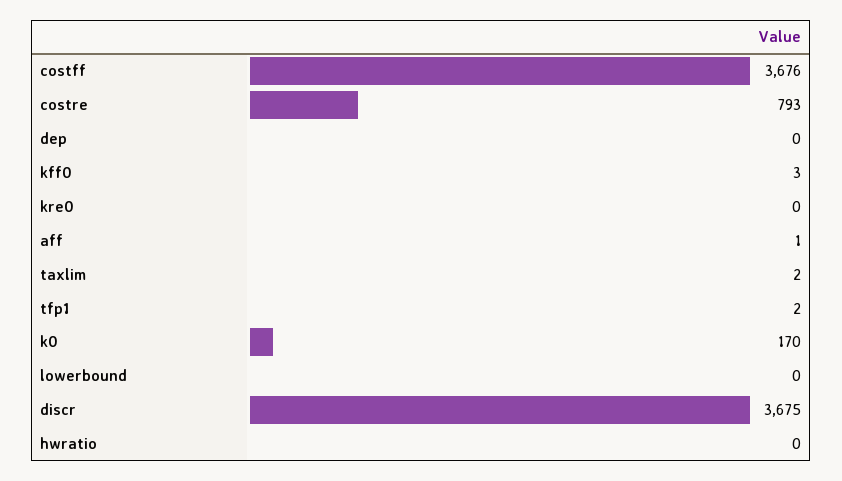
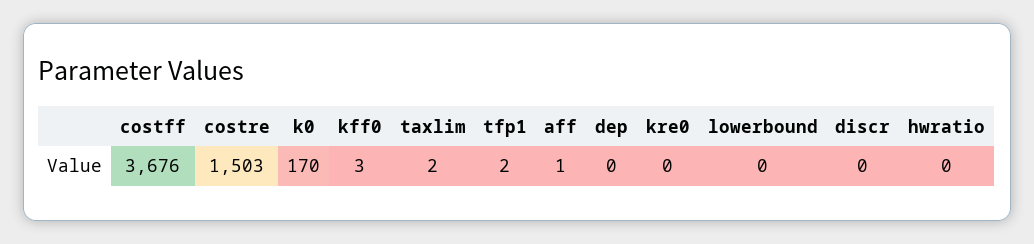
  {
    "costff": 3676,
-   "costre": 793,
+   "costre": 1503,
    "dep": 0,
    "kff0": 3,
    "kre0": 0,
    "aff": 1,
    "taxlim": 2,
    "tfp1": 2,
    "k0": 170,
    "lowerbound": 0,
-   "discr": 3675,
+   "discr": 0,
    "hwratio": 0
  }

